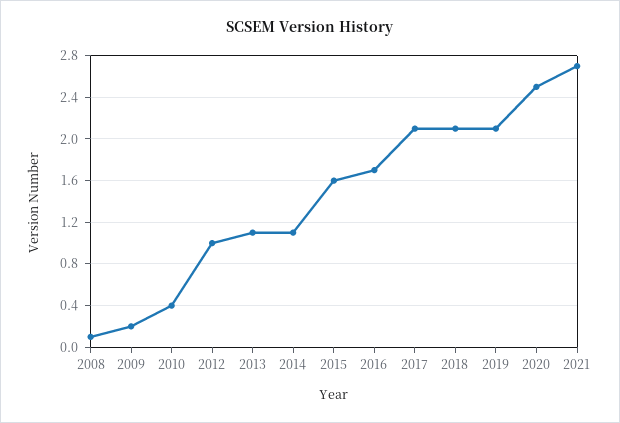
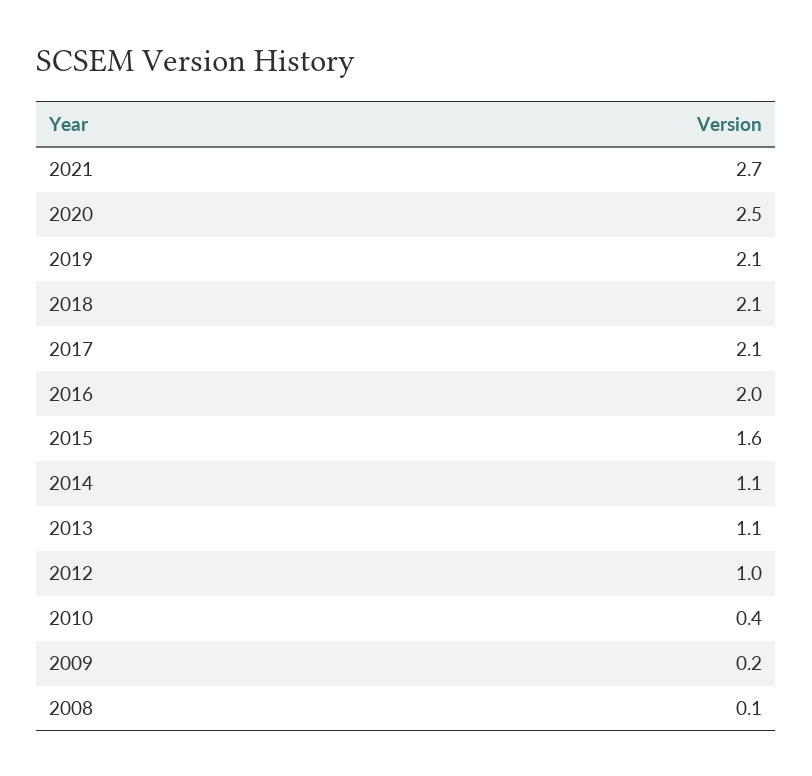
  {
    "2008": 0.1,
    "2009": 0.2,
    "2010": 0.4,
    "2012": 1,
    "2013": 1.1,
    "2014": 1.1,
    "2015": 1.6,
-   "2016": 1.7,
+   "2016": 2,
    "2017": 2.1,
    "2018": 2.1,
    "2019": 2.1,
    "2020": 2.5,
    "2021": 2.7
  }

